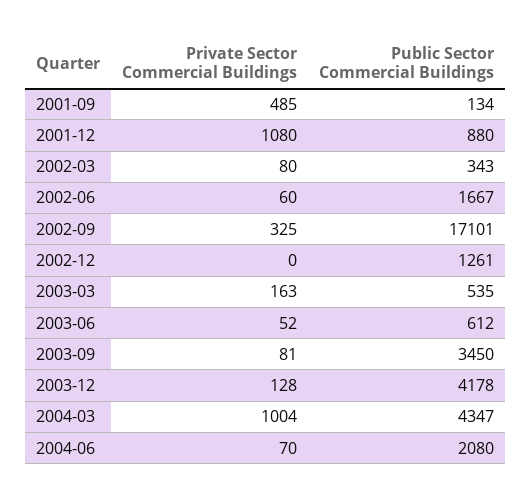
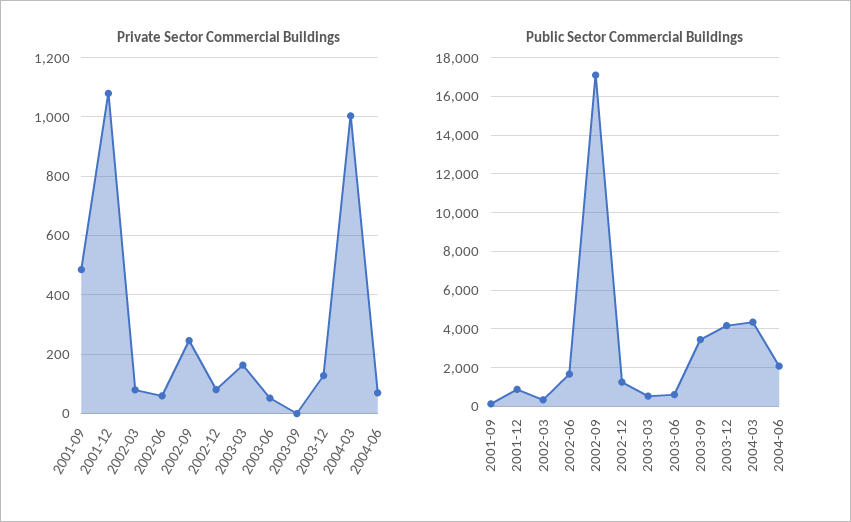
  {
    "Private Sector Commercial Buildings": {
      "2001-09": 485,
      "2001-12": 1080,
      "2002-03": 80,
      "2002-06": 60,
-     "2002-09": 325,
+     "2002-09": 250,
-     "2002-12": 0,
+     "2002-12": 75,
      "2003-03": 163,
      "2003-06": 52,
-     "2003-09": 81,
+     "2003-09": 0,
      "2003-12": 128,
      "2004-03": 1004,
      "2004-06": 70
    },
    "Public Sector Commercial Buildings": {
      "2001-09": 134,
      "2001-12": 880,
      "2002-03": 343,
      "2002-06": 1667,
      "2002-09": 17101,
      "2002-12": 1261,
      "2003-03": 535,
      "2003-06": 612,
      "2003-09": 3450,
      "2003-12": 4178,
      "2004-03": 4347,
      "2004-06": 2080
    }
  }

